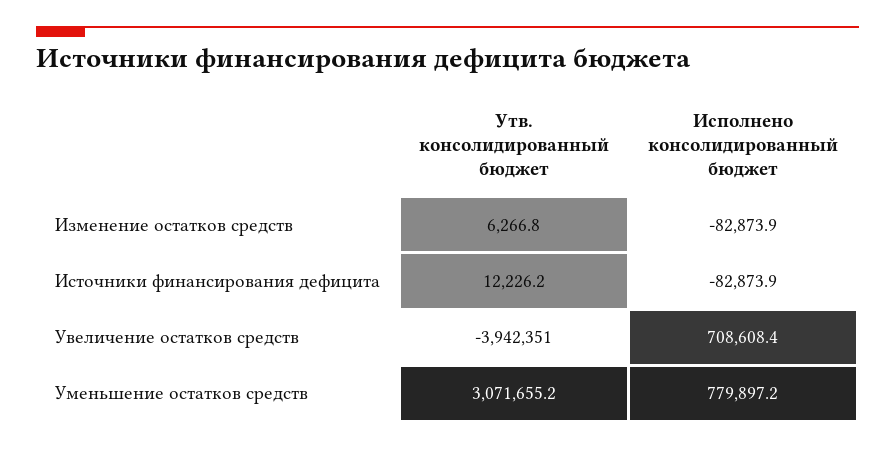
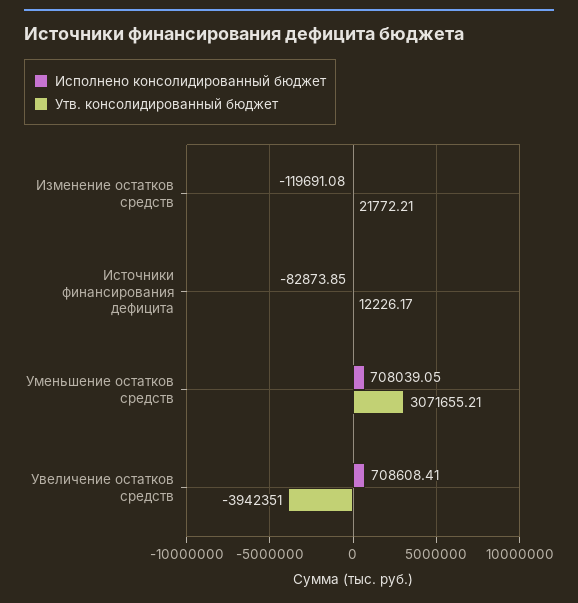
  {
    "Утв. консолидированный бюджет": {
-     "Изменение остатков средств": 6266.8,
+     "Изменение остатков средств": 21772.21,
      "Источники финансирования дефицита": 12226.17,
      "Увеличение остатков средств": -3942351,
      "Уменьшение остатков средств": 3071655.21
    },
    "Исполнено консолидированный бюджет": {
-     "Изменение остатков средств": -82873.9,
+     "Изменение остатков средств": -119691.08,
      "Источники финансирования дефицита": -82873.85,
      "Увеличение остатков средств": 708608.41,
-     "Уменьшение остатков средств": 779897.2
+     "Уменьшение остатков средств": 708039.05
    }
  }

